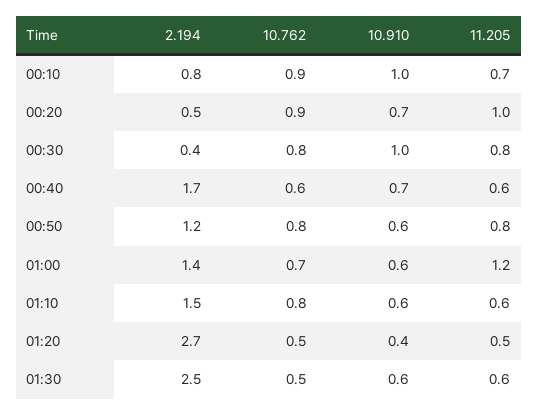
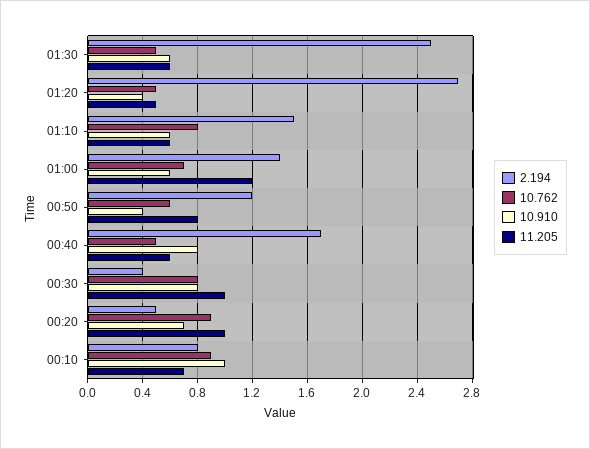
  {
    "2.194": {
      "00:10": 0.8,
      "00:20": 0.5,
      "00:30": 0.4,
      "00:40": 1.7,
      "00:50": 1.2,
      "01:00": 1.4,
      "01:10": 1.5,
      "01:20": 2.7,
      "01:30": 2.5
    },
    "10.762": {
      "00:10": 0.9,
      "00:20": 0.9,
      "00:30": 0.8,
-     "00:40": 0.6,
+     "00:40": 0.5,
-     "00:50": 0.8,
+     "00:50": 0.6,
      "01:00": 0.7,
      "01:10": 0.8,
      "01:20": 0.5,
      "01:30": 0.5
    },
    "10.910": {
      "00:10": 1,
      "00:20": 0.7,
-     "00:30": 1,
+     "00:30": 0.8,
-     "00:40": 0.7,
+     "00:40": 0.8,
-     "00:50": 0.6,
+     "00:50": 0.4,
      "01:00": 0.6,
      "01:10": 0.6,
      "01:20": 0.4,
      "01:30": 0.6
    },
    "11.205": {
      "00:10": 0.7,
      "00:20": 1,
-     "00:30": 0.8,
+     "00:30": 1,
      "00:40": 0.6,
      "00:50": 0.8,
      "01:00": 1.2,
      "01:10": 0.6,
      "01:20": 0.5,
      "01:30": 0.6
    }
  }

